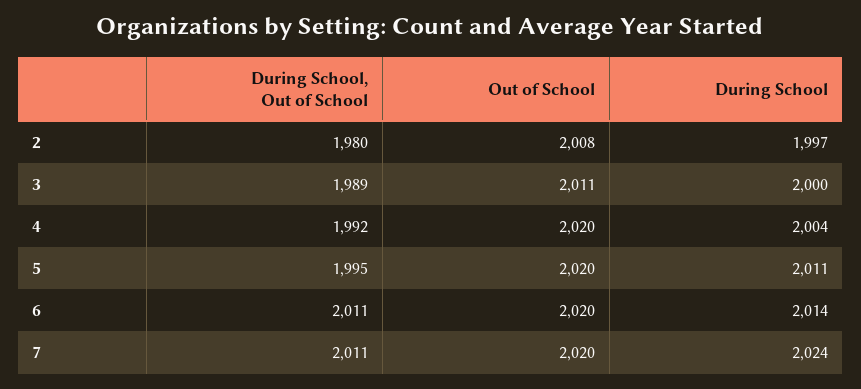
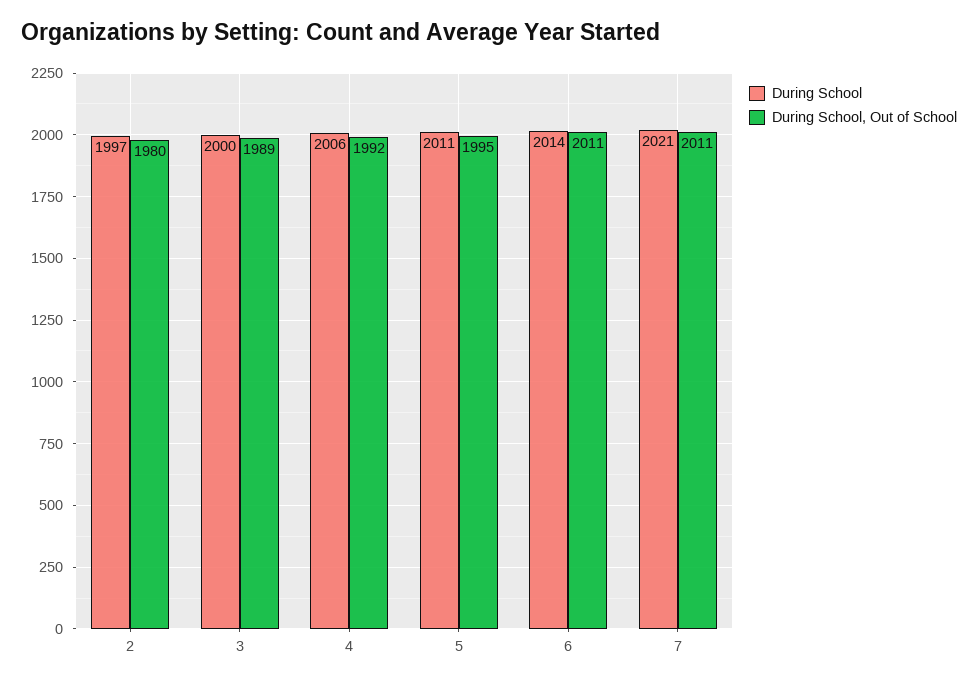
  {
    "During School, Out of School": {
      "2": 1980,
      "3": 1989,
      "4": 1992,
      "5": 1995,
      "6": 2011,
      "7": 2011
    },
-   "Out of School": {
-     "2": 2008,
-     "3": 2011,
-     "4": 2020,
-     "5": 2020,
-     "6": 2020,
-     "7": 2020
-   },
    "During School": {
      "2": 1997,
      "3": 2000,
-     "4": 2004,
+     "4": 2006,
      "5": 2011,
      "6": 2014,
-     "7": 2024
+     "7": 2021
    }
  }

